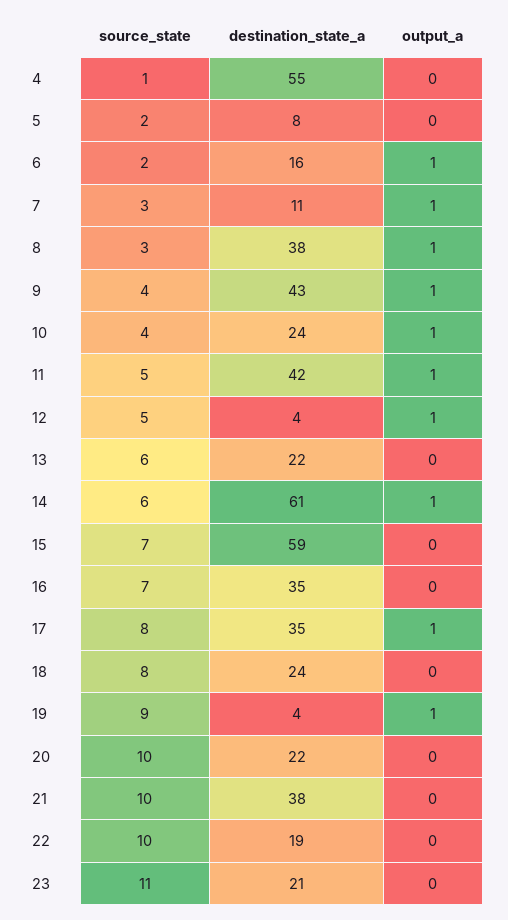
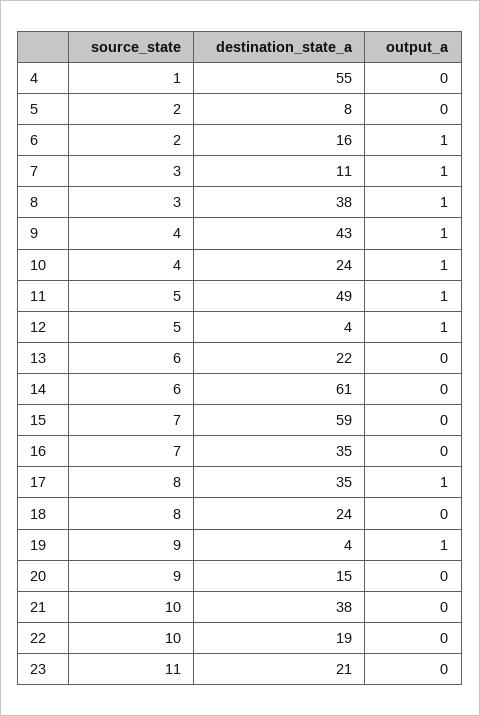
  {
    "source_state": {
      "4": 1,
      "5": 2,
      "6": 2,
      "7": 3,
      "8": 3,
      "9": 4,
      "10": 4,
      "11": 5,
      "12": 5,
      "13": 6,
      "14": 6,
      "15": 7,
      "16": 7,
      "17": 8,
      "18": 8,
      "19": 9,
-     "20": 10,
+     "20": 9,
      "21": 10,
      "22": 10,
      "23": 11
    },
    "destination_state_a": {
      "4": 55,
      "5": 8,
      "6": 16,
      "7": 11,
      "8": 38,
      "9": 43,
      "10": 24,
-     "11": 42,
+     "11": 49,
      "12": 4,
      "13": 22,
      "14": 61,
      "15": 59,
      "16": 35,
      "17": 35,
      "18": 24,
      "19": 4,
-     "20": 22,
+     "20": 15,
      "21": 38,
      "22": 19,
      "23": 21
    },
    "output_a": {
      "4": 0,
      "5": 0,
      "6": 1,
      "7": 1,
      "8": 1,
      "9": 1,
      "10": 1,
      "11": 1,
      "12": 1,
      "13": 0,
-     "14": 1,
+     "14": 0,
      "15": 0,
      "16": 0,
      "17": 1,
      "18": 0,
      "19": 1,
      "20": 0,
      "21": 0,
      "22": 0,
      "23": 0
    }
  }

